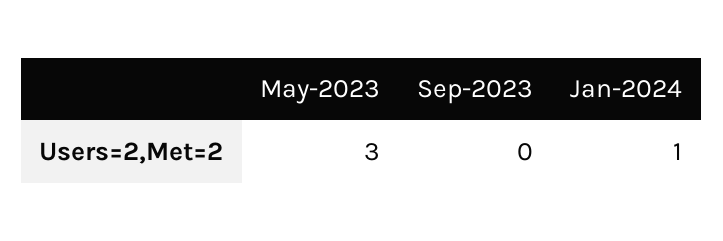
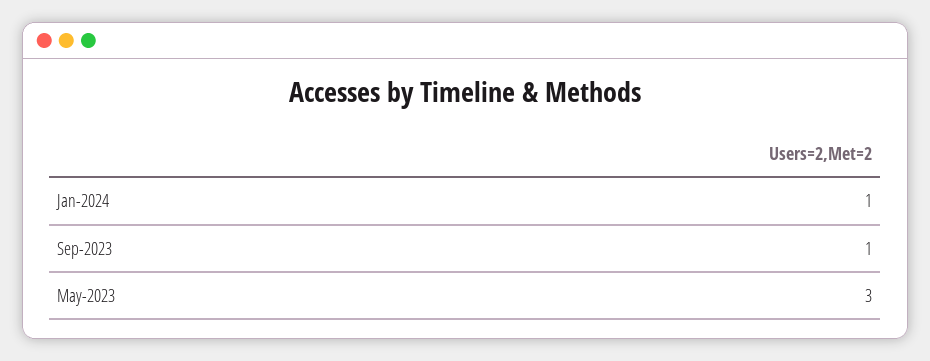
  {
    "May-2023": 3,
-   "Sep-2023": 0,
+   "Sep-2023": 1,
    "Jan-2024": 1
  }

